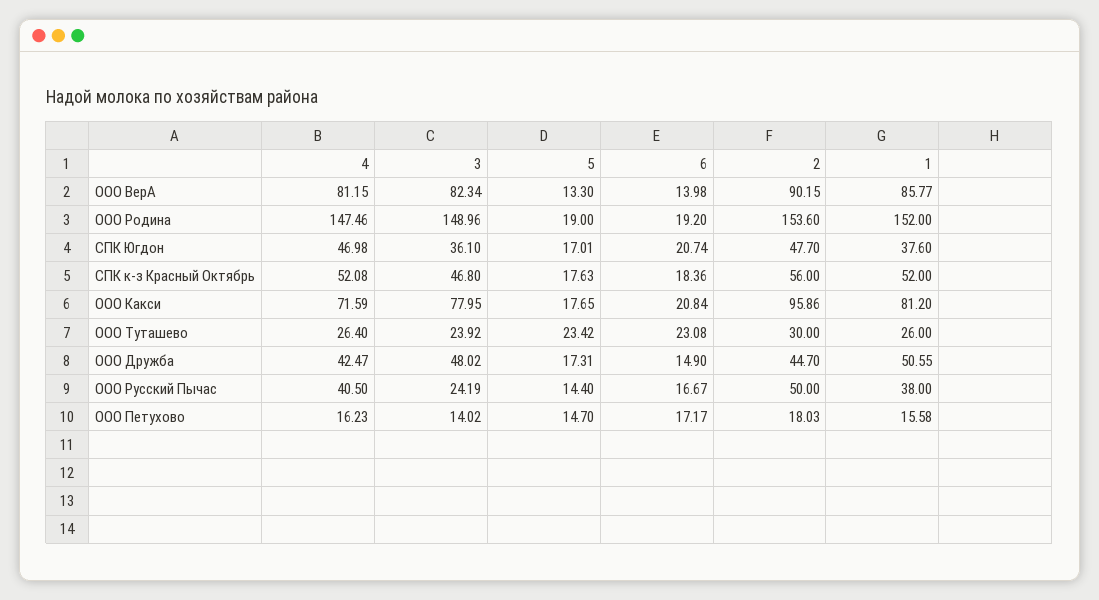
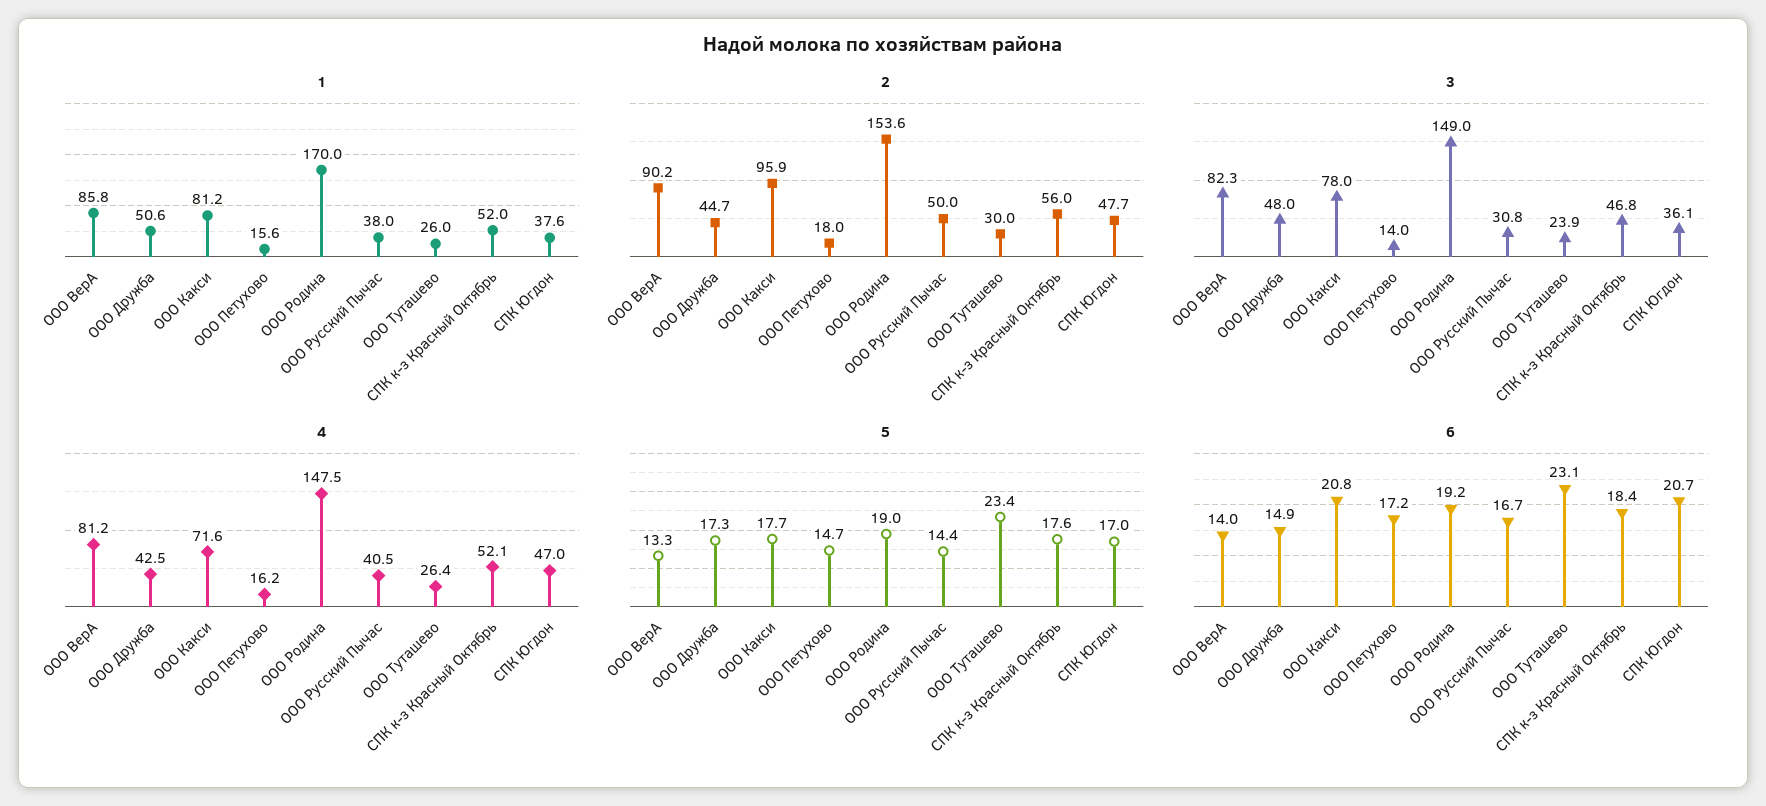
  {
    "4": {
      "ООО ВерА": 81.15,
      "ООО Родина": 147.46,
      "СПК Югдон": 46.98,
      "СПК к-з Красный Октябрь": 52.08,
      "ООО Какси": 71.59,
      "ООО Туташево": 26.4,
      "ООО Дружба": 42.47,
      "ООО Русский Пычас": 40.5,
      "ООО Петухово": 16.23
    },
    "3": {
      "ООО ВерА": 82.34,
      "ООО Родина": 148.96,
      "СПК Югдон": 36.1,
      "СПК к-з Красный Октябрь": 46.8,
      "ООО Какси": 77.95,
      "ООО Туташево": 23.92,
      "ООО Дружба": 48.02,
-     "ООО Русский Пычас": 24.19,
+     "ООО Русский Пычас": 30.8,
      "ООО Петухово": 14.02
    },
    "5": {
      "ООО ВерА": 13.3,
      "ООО Родина": 19,
      "СПК Югдон": 17.01,
      "СПК к-з Красный Октябрь": 17.63,
      "ООО Какси": 17.65,
      "ООО Туташево": 23.42,
      "ООО Дружба": 17.31,
      "ООО Русский Пычас": 14.4,
      "ООО Петухово": 14.7
    },
    "6": {
      "ООО ВерА": 13.98,
      "ООО Родина": 19.2,
      "СПК Югдон": 20.74,
      "СПК к-з Красный Октябрь": 18.36,
      "ООО Какси": 20.84,
      "ООО Туташево": 23.08,
      "ООО Дружба": 14.9,
      "ООО Русский Пычас": 16.67,
      "ООО Петухово": 17.17
    },
    "2": {
      "ООО ВерА": 90.15,
      "ООО Родина": 153.6,
      "СПК Югдон": 47.7,
      "СПК к-з Красный Октябрь": 56,
      "ООО Какси": 95.86,
      "ООО Туташево": 30,
      "ООО Дружба": 44.7,
      "ООО Русский Пычас": 50,
      "ООО Петухово": 18.03
    },
    "1": {
      "ООО ВерА": 85.77,
-     "ООО Родина": 152,
+     "ООО Родина": 170,
      "СПК Югдон": 37.6,
      "СПК к-з Красный Октябрь": 52,
      "ООО Какси": 81.2,
      "ООО Туташево": 26,
      "ООО Дружба": 50.55,
      "ООО Русский Пычас": 38,
      "ООО Петухово": 15.58
    }
  }

